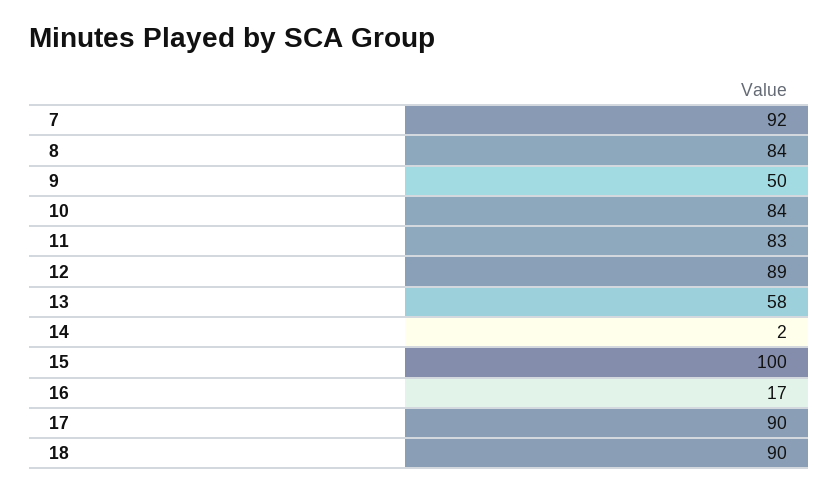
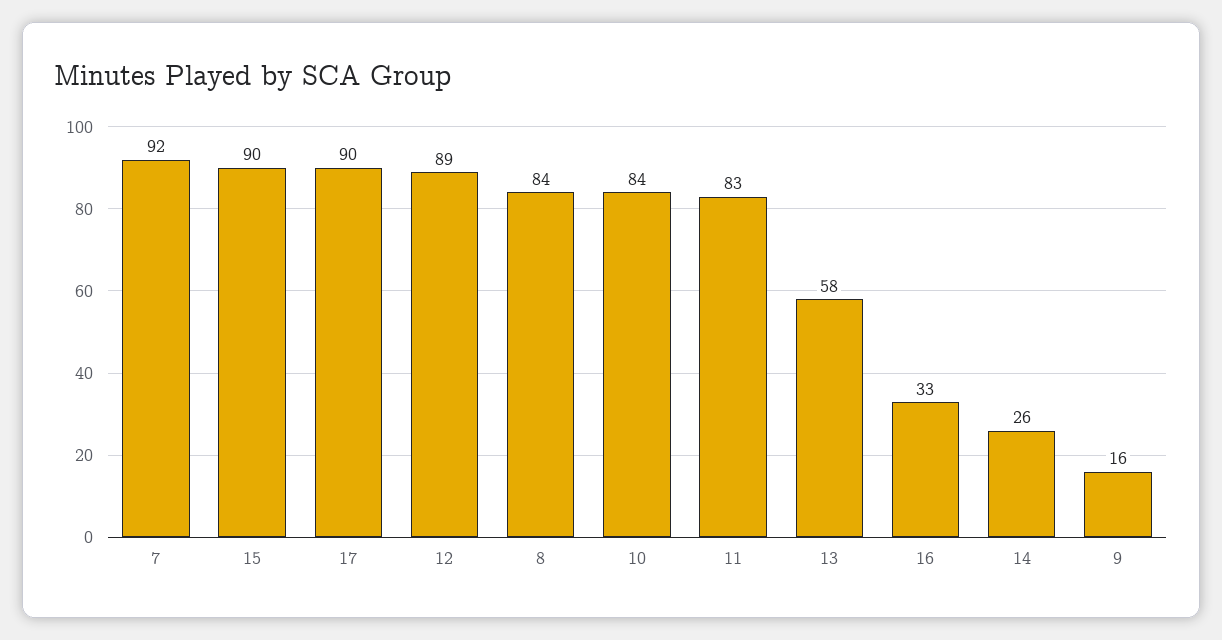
  {
    "7": 92,
    "8": 84,
-   "9": 50,
+   "9": 16,
    "10": 84,
    "11": 83,
    "12": 89,
    "13": 58,
-   "14": 2,
+   "14": 26,
-   "15": 100,
+   "15": 90,
-   "16": 17,
+   "16": 33,
-   "17": 90,
+   "17": 90
-   "18": 90
  }

